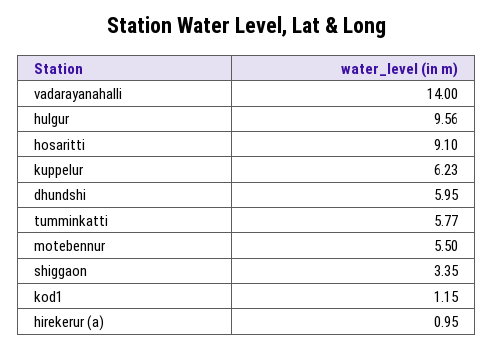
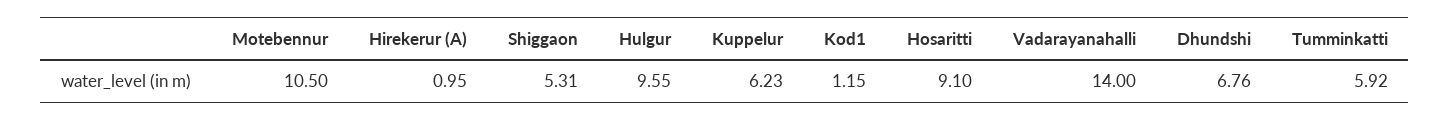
  {
    "vadarayanahalli": 14,
-   "hulgur": 9.56,
+   "hulgur": 9.55,
    "hosaritti": 9.1,
    "kuppelur": 6.23,
-   "dhundshi": 5.95,
+   "dhundshi": 6.76,
-   "tumminkatti": 5.77,
+   "tumminkatti": 5.92,
-   "motebennur": 5.5,
+   "motebennur": 10.5,
-   "shiggaon": 3.35,
+   "shiggaon": 5.31,
    "kod1": 1.15,
    "hirekerur (a)": 0.95
  }

